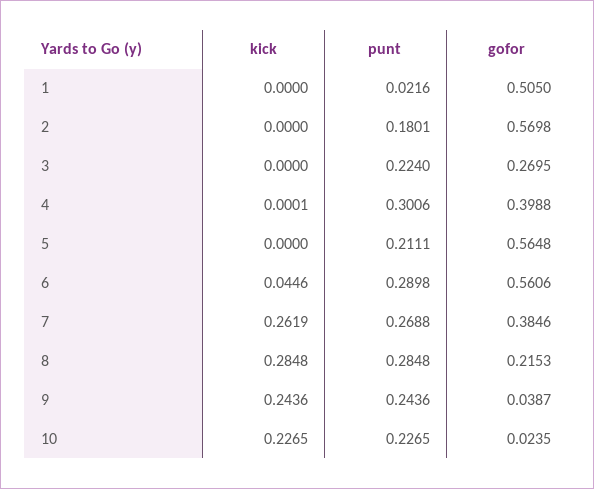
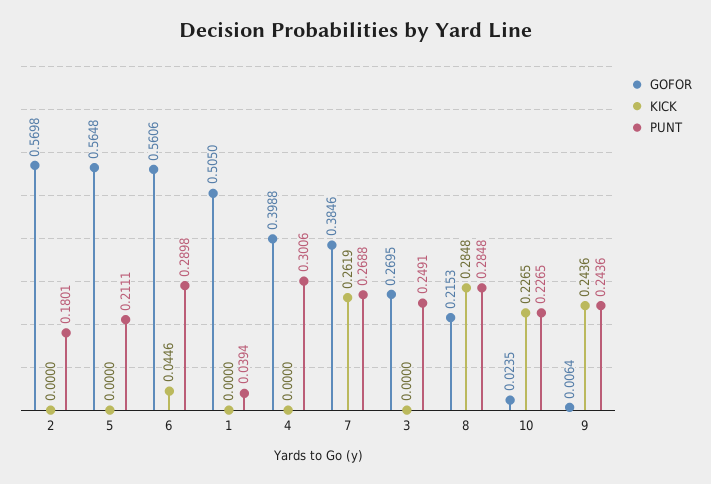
  {
    "kick": {
      "1": 0,
      "2": 0,
      "3": 0,
-     "4": 0.0001,
+     "4": 0,
      "5": 0,
      "6": 0.0446,
      "7": 0.2619,
      "8": 0.2848,
      "9": 0.2436,
      "10": 0.2265
    },
    "punt": {
-     "1": 0.0216,
+     "1": 0.0394,
      "2": 0.1801,
-     "3": 0.224,
+     "3": 0.2491,
      "4": 0.3006,
      "5": 0.2111,
      "6": 0.2898,
      "7": 0.2688,
      "8": 0.2848,
      "9": 0.2436,
      "10": 0.2265
    },
    "gofor": {
      "1": 0.505,
      "2": 0.5698,
      "3": 0.2695,
      "4": 0.3988,
      "5": 0.5648,
      "6": 0.5606,
      "7": 0.3846,
      "8": 0.2153,
-     "9": 0.0387,
+     "9": 0.0064,
      "10": 0.0235
    }
  }

